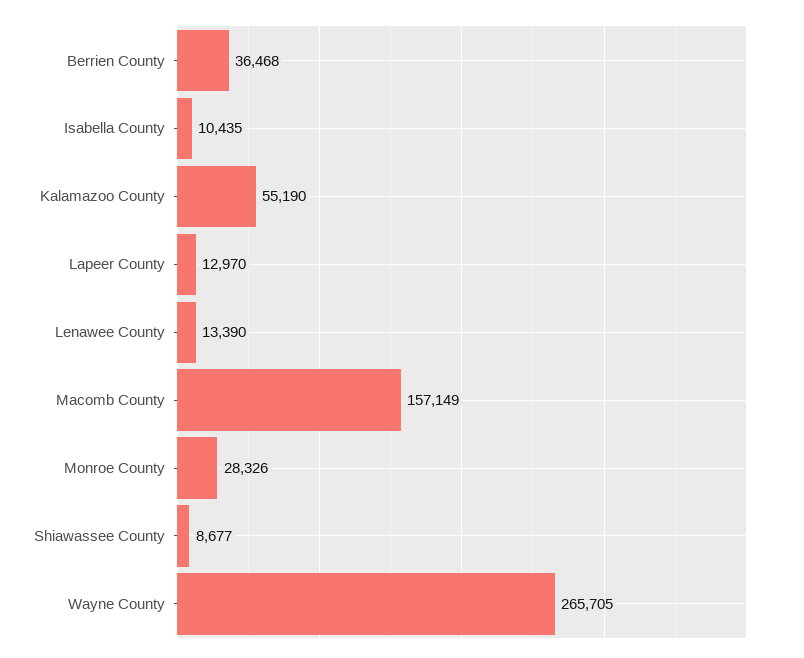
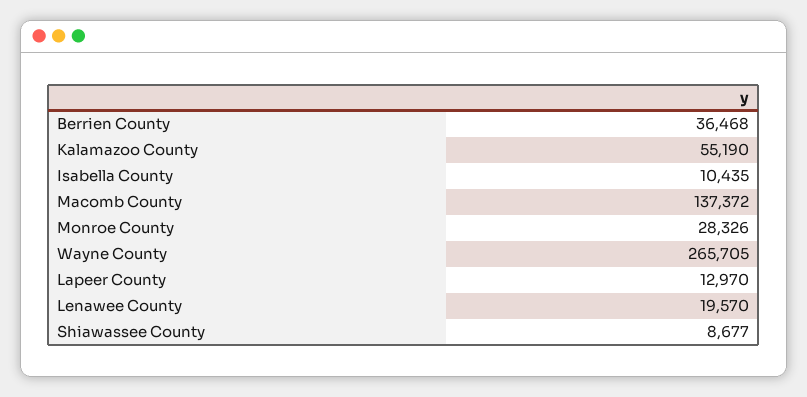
  {
    "Berrien County": 36468,
    "Isabella County": 10435,
    "Kalamazoo County": 55190,
    "Lapeer County": 12970,
-   "Lenawee County": 13390,
+   "Lenawee County": 19570,
-   "Macomb County": 157149,
+   "Macomb County": 137372,
    "Monroe County": 28326,
    "Shiawassee County": 8677,
    "Wayne County": 265705
  }

